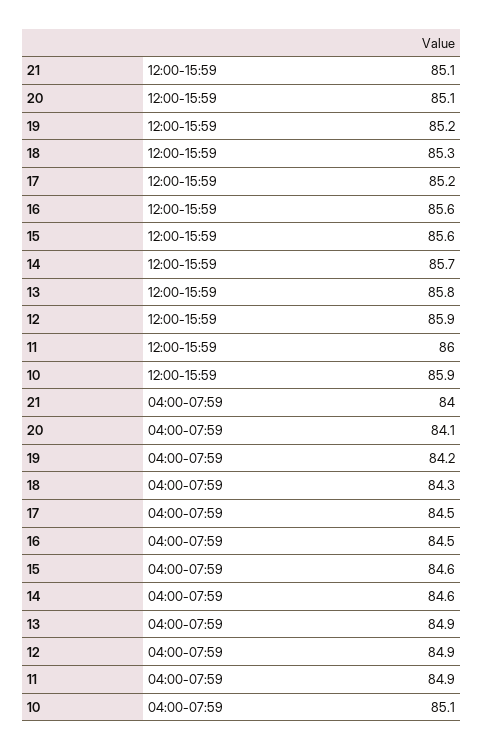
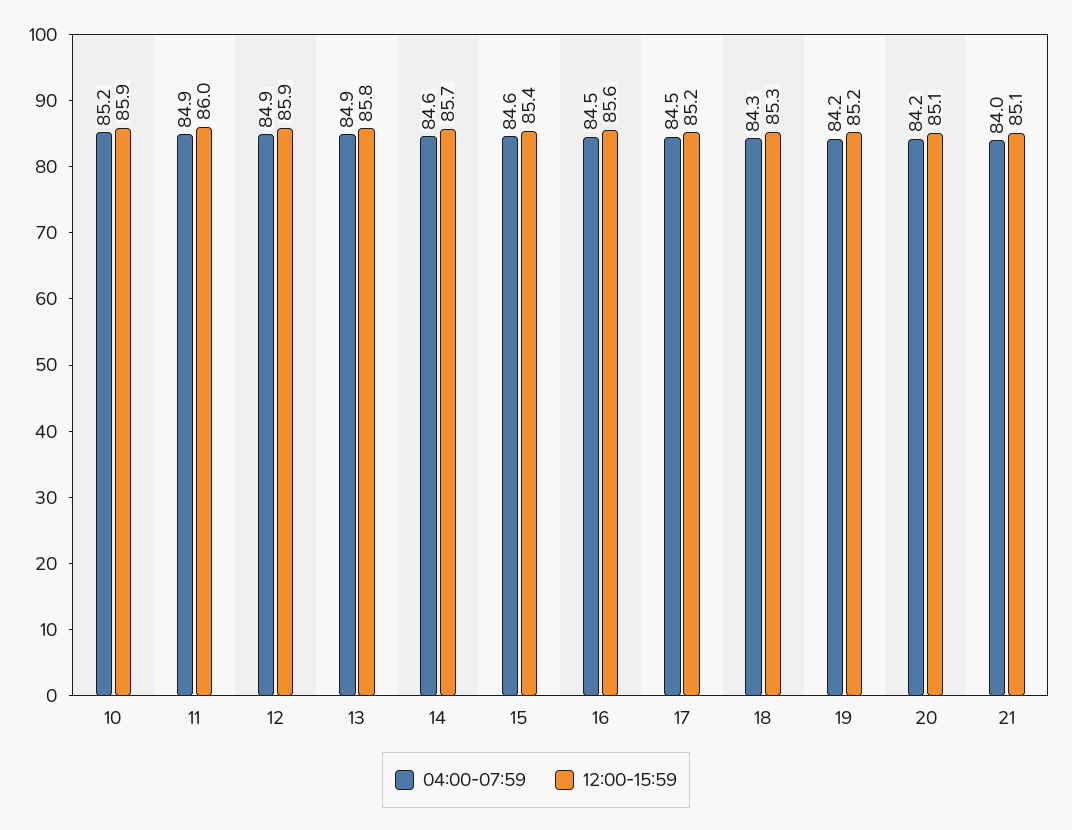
  {
    "12:00-15:59": {
      "21": 85.1,
      "20": 85.1,
      "19": 85.2,
      "18": 85.3,
      "17": 85.2,
      "16": 85.6,
-     "15": 85.6,
+     "15": 85.4,
      "14": 85.7,
      "13": 85.8,
      "12": 85.9,
      "11": 86,
      "10": 85.9
    },
    "04:00-07:59": {
      "21": 84,
-     "20": 84.1,
+     "20": 84.2,
      "19": 84.2,
      "18": 84.3,
      "17": 84.5,
      "16": 84.5,
      "15": 84.6,
      "14": 84.6,
      "13": 84.9,
      "12": 84.9,
      "11": 84.9,
-     "10": 85.1
+     "10": 85.2
    }
  }

